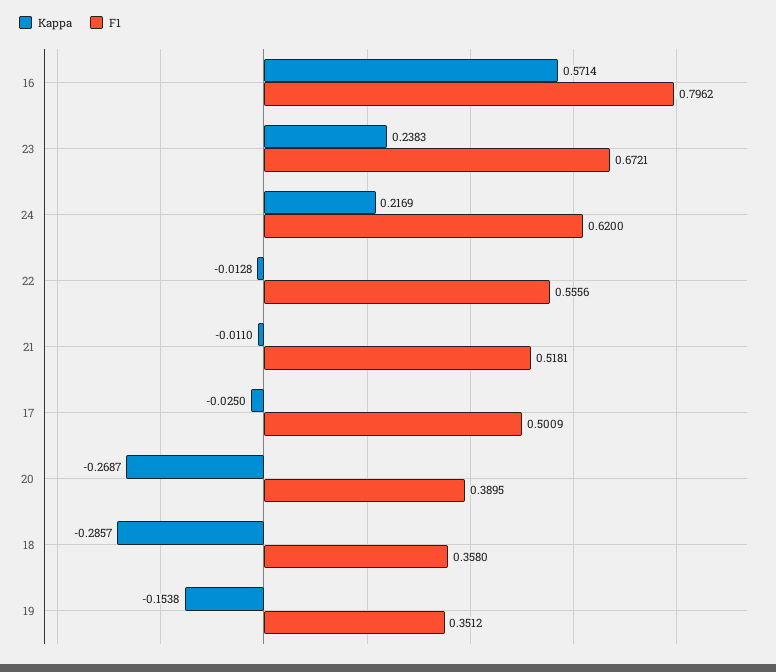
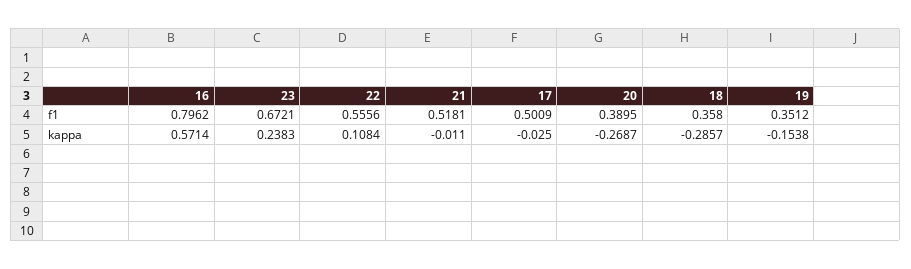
  {
    "Kappa": {
      "16": 0.5714,
      "23": 0.2383,
-     "24": 0.2169,
-     "22": -0.0128,
+     "22": 0.1084,
      "21": -0.011,
      "17": -0.025,
      "20": -0.2687,
      "18": -0.2857,
      "19": -0.1538
    },
    "F1": {
      "16": 0.7962,
      "23": 0.6721,
-     "24": 0.62,
      "22": 0.5556,
      "21": 0.5181,
      "17": 0.5009,
      "20": 0.3895,
      "18": 0.358,
      "19": 0.3512
    }
  }

